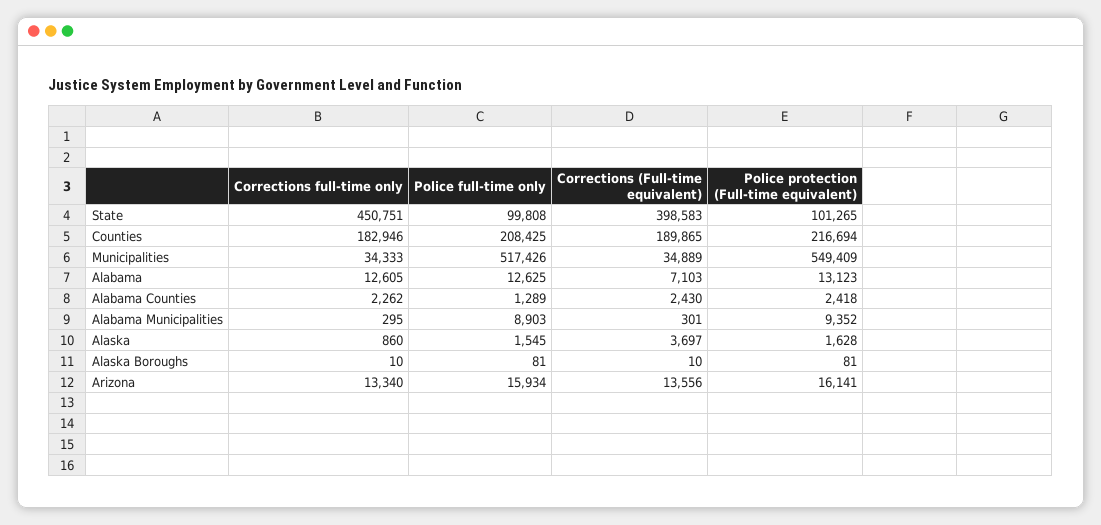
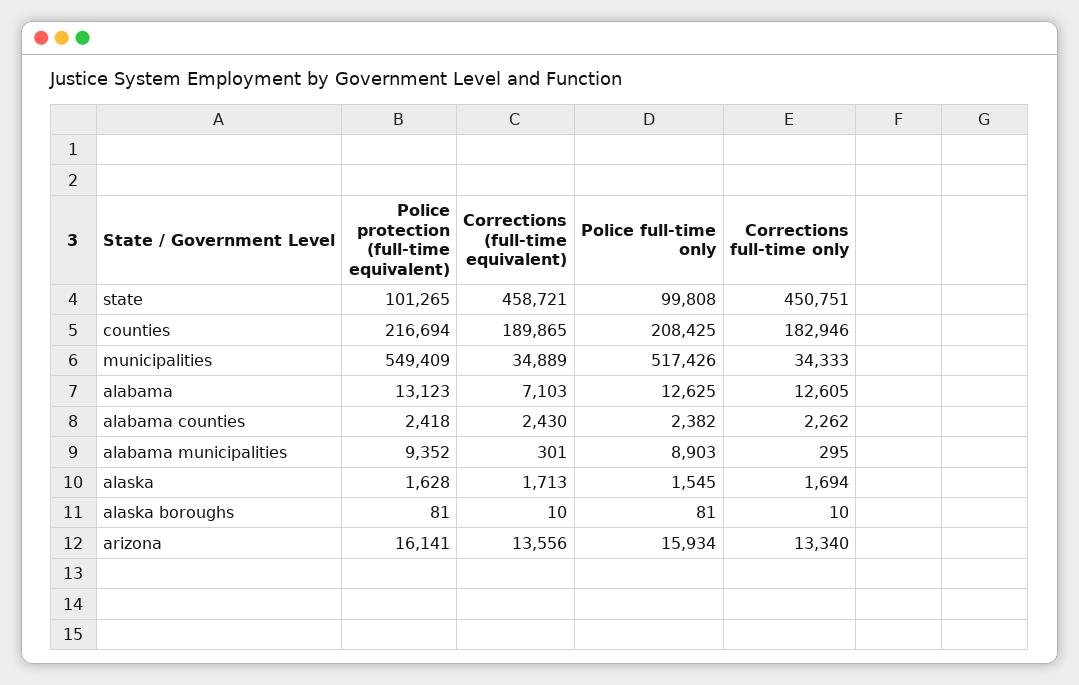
  {
    "Corrections full-time only": {
      "State": 450751,
      "Counties": 182946,
      "Municipalities": 34333,
      "Alabama": 12605,
      "Alabama Counties": 2262,
      "Alabama Municipalities": 295,
-     "Alaska": 860,
+     "Alaska": 1694,
      "Alaska Boroughs": 10,
      "Arizona": 13340
    },
    "Police full-time only": {
      "State": 99808,
      "Counties": 208425,
      "Municipalities": 517426,
      "Alabama": 12625,
-     "Alabama Counties": 1289,
+     "Alabama Counties": 2382,
      "Alabama Municipalities": 8903,
      "Alaska": 1545,
      "Alaska Boroughs": 81,
      "Arizona": 15934
    },
    "Corrections (Full-time equivalent)": {
-     "State": 398583,
+     "State": 458721,
      "Counties": 189865,
      "Municipalities": 34889,
      "Alabama": 7103,
      "Alabama Counties": 2430,
      "Alabama Municipalities": 301,
-     "Alaska": 3697,
+     "Alaska": 1713,
      "Alaska Boroughs": 10,
      "Arizona": 13556
    },
    "Police protection (Full-time equivalent)": {
      "State": 101265,
      "Counties": 216694,
      "Municipalities": 549409,
      "Alabama": 13123,
      "Alabama Counties": 2418,
      "Alabama Municipalities": 9352,
      "Alaska": 1628,
      "Alaska Boroughs": 81,
      "Arizona": 16141
    }
  }

